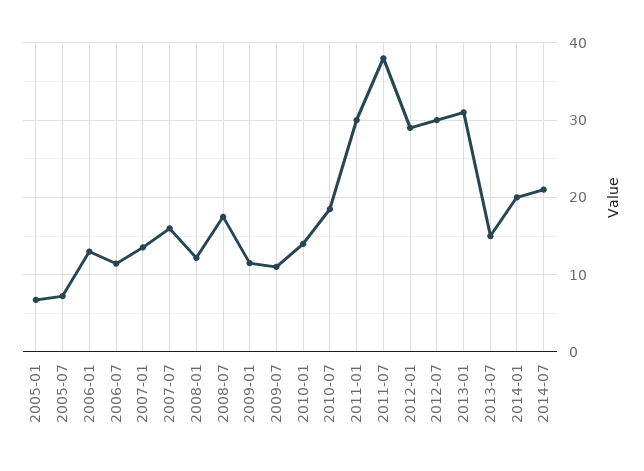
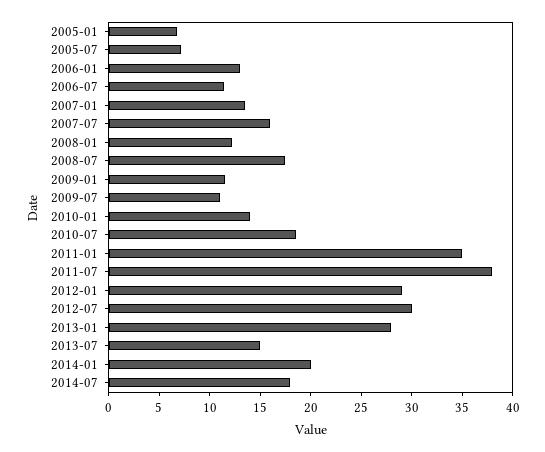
  {
    "2005-01": 7,
    "2005-07": 7,
    "2006-01": 13,
    "2006-07": 11,
    "2007-01": 14,
    "2007-07": 16,
    "2008-01": 12,
    "2008-07": 18,
    "2009-01": 12,
    "2009-07": 11,
    "2010-01": 14,
    "2010-07": 19,
-   "2011-01": 30,
+   "2011-01": 35,
    "2011-07": 38,
    "2012-01": 29,
    "2012-07": 30,
-   "2013-01": 31,
+   "2013-01": 28,
    "2013-07": 15,
    "2014-01": 20,
-   "2014-07": 21
+   "2014-07": 18
  }

